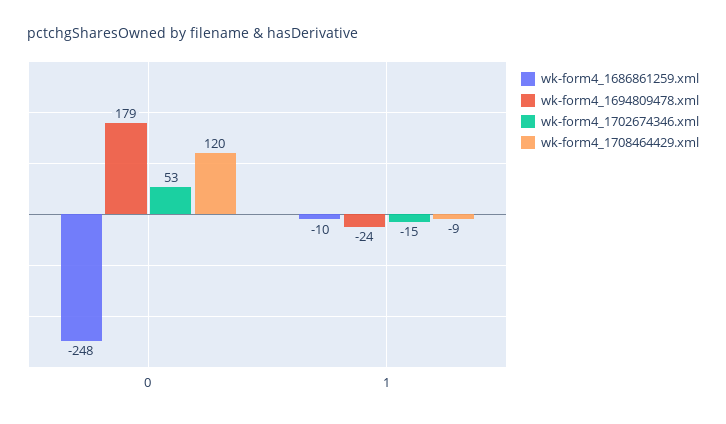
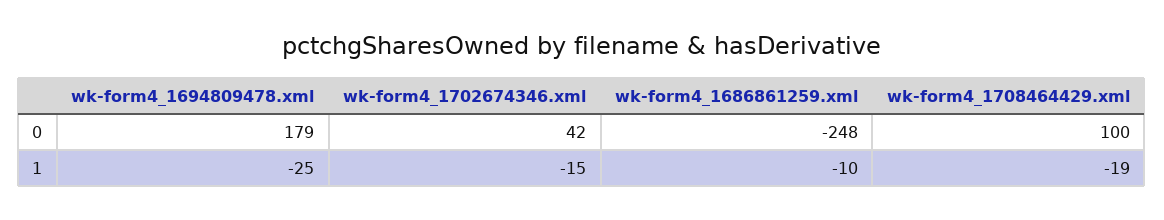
  {
    "wk-form4_1686861259.xml": {
      "0": -248,
      "1": -10
    },
    "wk-form4_1694809478.xml": {
      "0": 179,
-     "1": -24
+     "1": -25
    },
    "wk-form4_1702674346.xml": {
-     "0": 53,
+     "0": 42,
      "1": -15
    },
    "wk-form4_1708464429.xml": {
-     "0": 120,
+     "0": 100,
-     "1": -9
+     "1": -19
    }
  }

